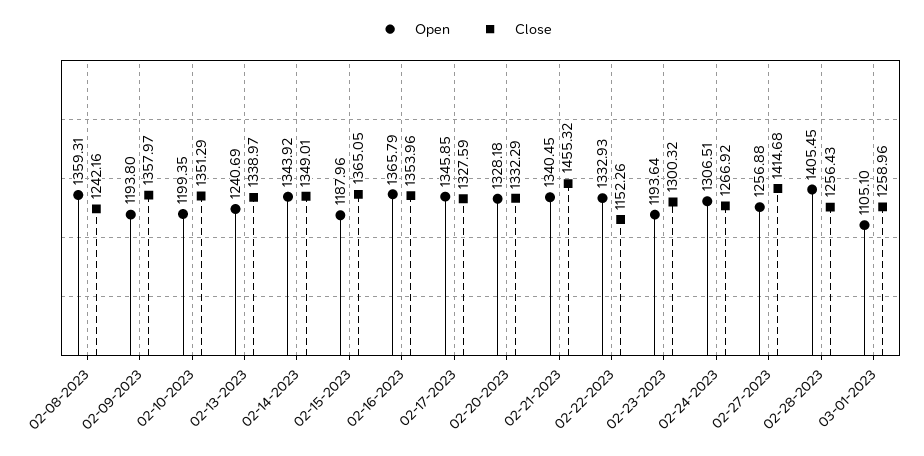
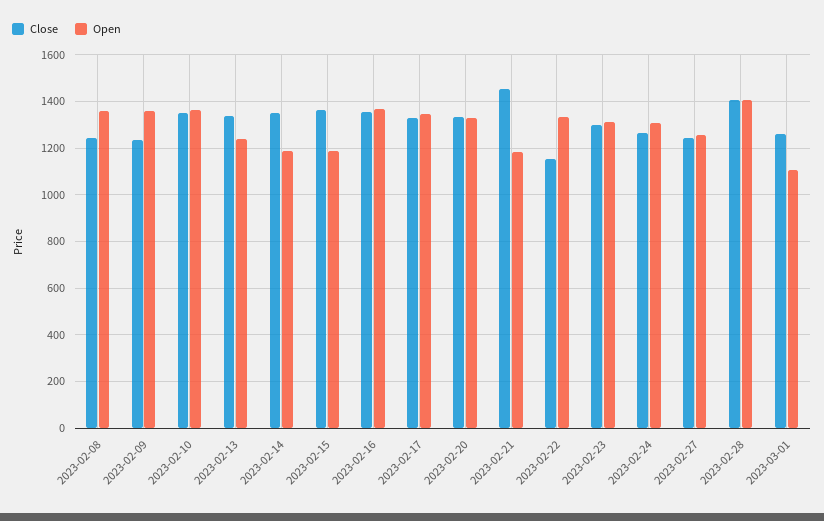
  {
    "Open": {
      "02-08-2023": 1359.31,
-     "02-09-2023": 1193.8,
+     "02-09-2023": 1350,
-     "02-10-2023": 1199.35,
+     "02-10-2023": 1350,
      "02-13-2023": 1240.69,
-     "02-14-2023": 1343.92,
+     "02-14-2023": 1200,
      "02-15-2023": 1187.96,
      "02-16-2023": 1365.79,
      "02-17-2023": 1345.85,
      "02-20-2023": 1328.18,
-     "02-21-2023": 1340.45,
+     "02-21-2023": 1200,
      "02-22-2023": 1332.93,
-     "02-23-2023": 1193.64,
+     "02-23-2023": 1300,
      "02-24-2023": 1306.51,
      "02-27-2023": 1256.88,
      "02-28-2023": 1405.45,
      "03-01-2023": 1105.1
    },
    "Close": {
      "02-08-2023": 1242.16,
-     "02-09-2023": 1357.97,
+     "02-09-2023": 1250,
      "02-10-2023": 1351.29,
      "02-13-2023": 1338.97,
      "02-14-2023": 1349.01,
      "02-15-2023": 1365.05,
      "02-16-2023": 1353.96,
      "02-17-2023": 1327.59,
      "02-20-2023": 1332.29,
      "02-21-2023": 1455.32,
      "02-22-2023": 1152.26,
      "02-23-2023": 1300.32,
      "02-24-2023": 1266.92,
-     "02-27-2023": 1414.68,
+     "02-27-2023": 1250,
-     "02-28-2023": 1256.43,
+     "02-28-2023": 1400,
      "03-01-2023": 1258.96
    }
  }

